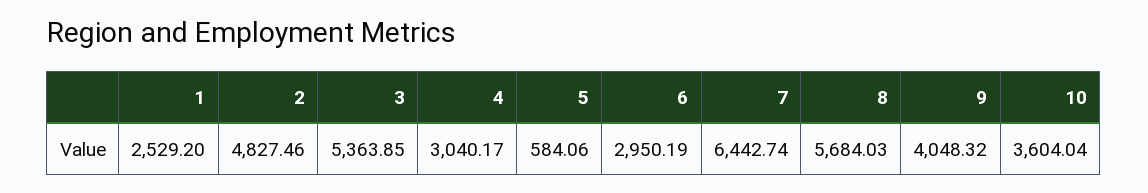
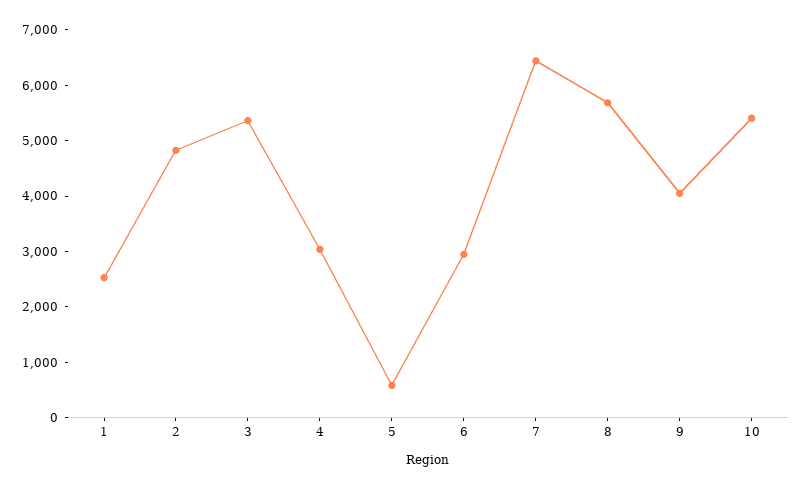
  {
    "1": 2529.2,
    "2": 4827.46,
    "3": 5363.85,
    "4": 3040.17,
    "5": 584.06,
    "6": 2950.19,
    "7": 6442.74,
    "8": 5684.03,
    "9": 4048.32,
-   "10": 3604.04
+   "10": 5400
  }

